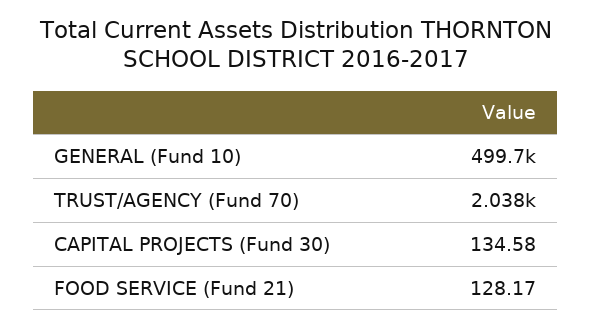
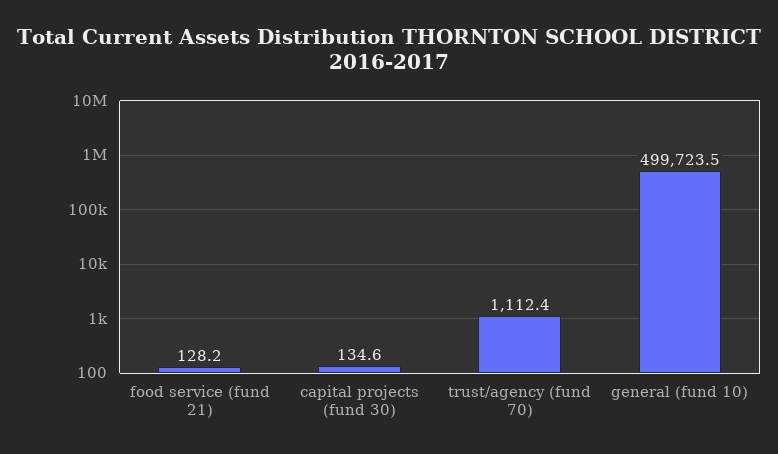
  {
    "GENERAL (Fund 10)": 499723.5,
-   "TRUST/AGENCY (Fund 70)": 2038,
+   "TRUST/AGENCY (Fund 70)": 1112.4,
    "CAPITAL PROJECTS (Fund 30)": 134.58,
    "FOOD SERVICE (Fund 21)": 128.17
  }

